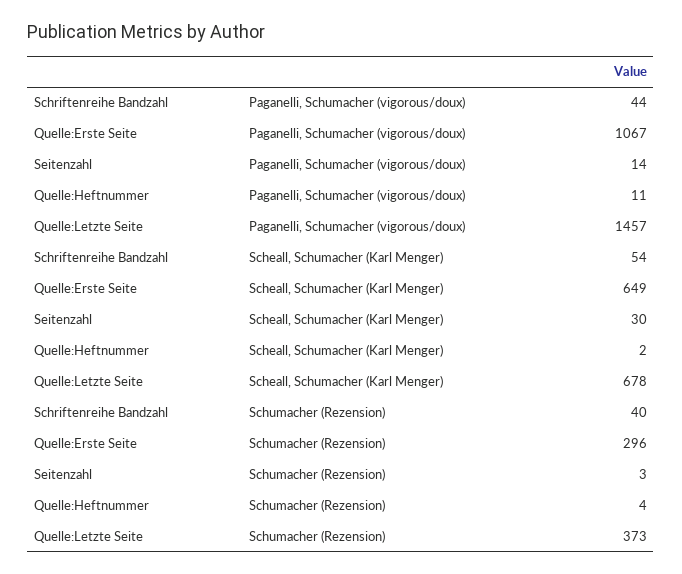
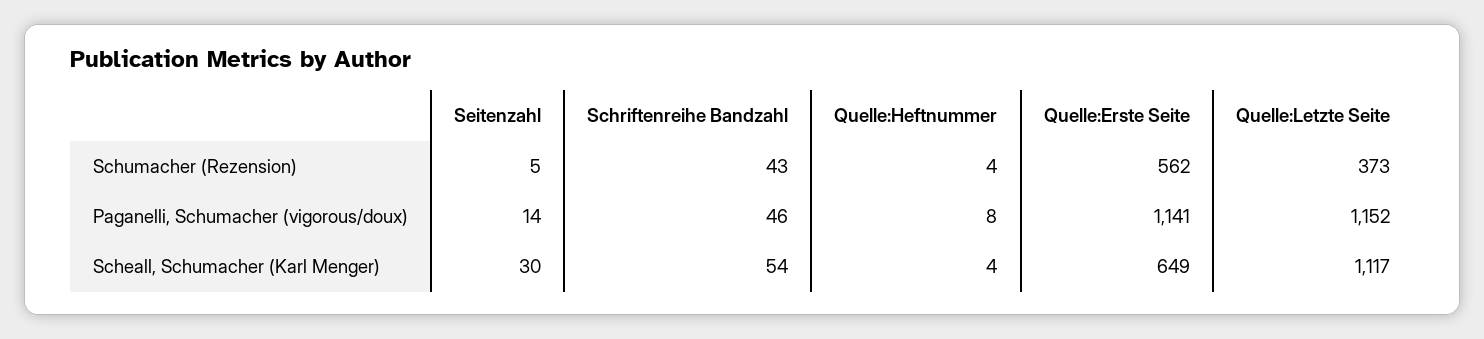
  {
    "Schriftenreihe Bandzahl": {
-     "Paganelli, Schumacher (vigorous/doux)": 44,
+     "Paganelli, Schumacher (vigorous/doux)": 46,
      "Scheall, Schumacher (Karl Menger)": 54,
-     "Schumacher (Rezension)": 40
+     "Schumacher (Rezension)": 43
    },
    "Quelle:Erste Seite": {
-     "Paganelli, Schumacher (vigorous/doux)": 1067,
+     "Paganelli, Schumacher (vigorous/doux)": 1141,
      "Scheall, Schumacher (Karl Menger)": 649,
-     "Schumacher (Rezension)": 296
+     "Schumacher (Rezension)": 562
    },
    "Seitenzahl": {
      "Paganelli, Schumacher (vigorous/doux)": 14,
      "Scheall, Schumacher (Karl Menger)": 30,
-     "Schumacher (Rezension)": 3
+     "Schumacher (Rezension)": 5
    },
    "Quelle:Heftnummer": {
-     "Paganelli, Schumacher (vigorous/doux)": 11,
+     "Paganelli, Schumacher (vigorous/doux)": 8,
-     "Scheall, Schumacher (Karl Menger)": 2,
+     "Scheall, Schumacher (Karl Menger)": 4,
      "Schumacher (Rezension)": 4
    },
    "Quelle:Letzte Seite": {
-     "Paganelli, Schumacher (vigorous/doux)": 1457,
+     "Paganelli, Schumacher (vigorous/doux)": 1152,
-     "Scheall, Schumacher (Karl Menger)": 678,
+     "Scheall, Schumacher (Karl Menger)": 1117,
      "Schumacher (Rezension)": 373
    }
  }

